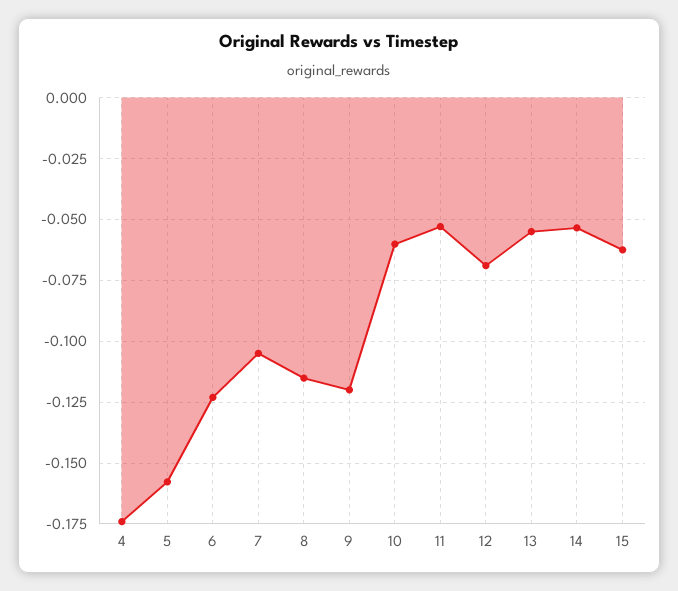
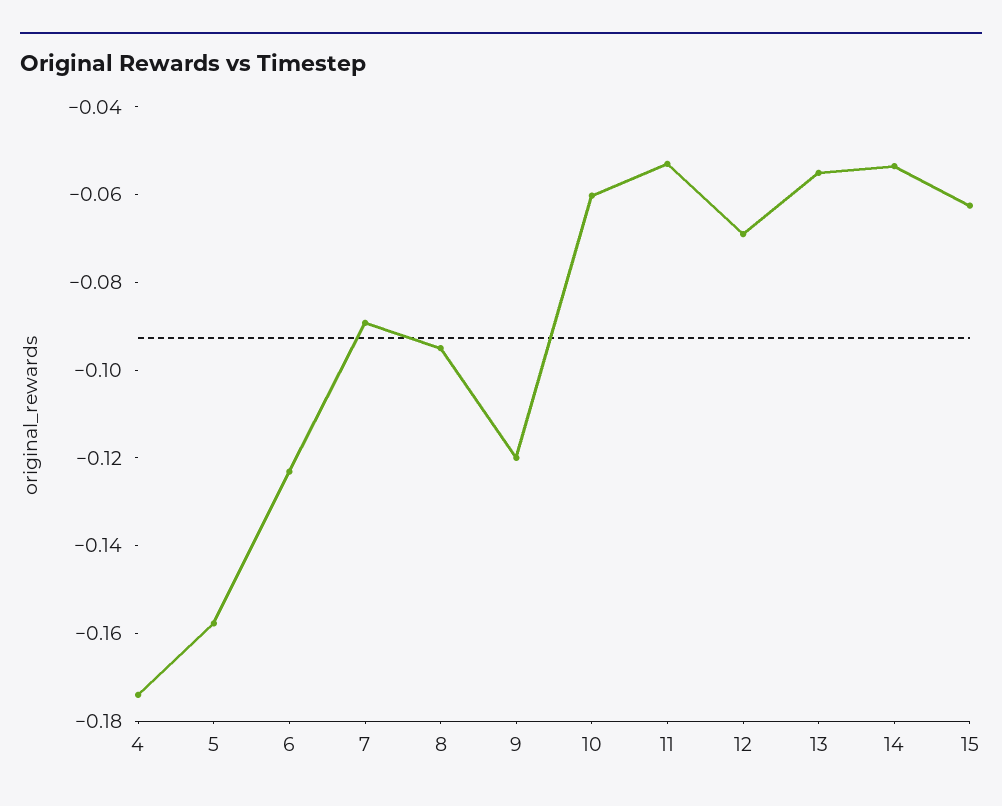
  {
    "4": -0.175,
    "5": -0.1575,
    "6": -0.1225,
-   "7": -0.105,
+   "7": -0.09,
-   "8": -0.115,
+   "8": -0.095,
    "9": -0.12,
    "10": -0.06,
    "11": -0.0525,
    "12": -0.07,
    "13": -0.055,
    "14": -0.0525,
    "15": -0.0625
  }

